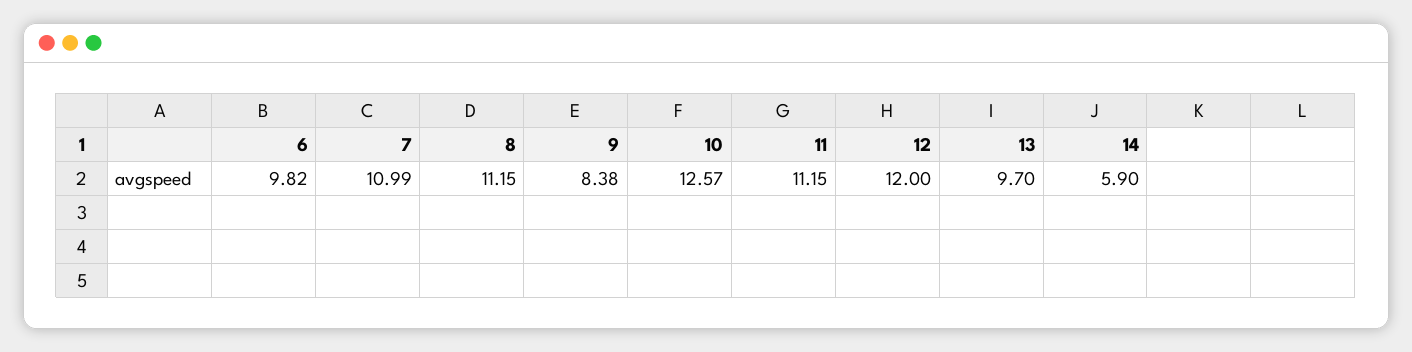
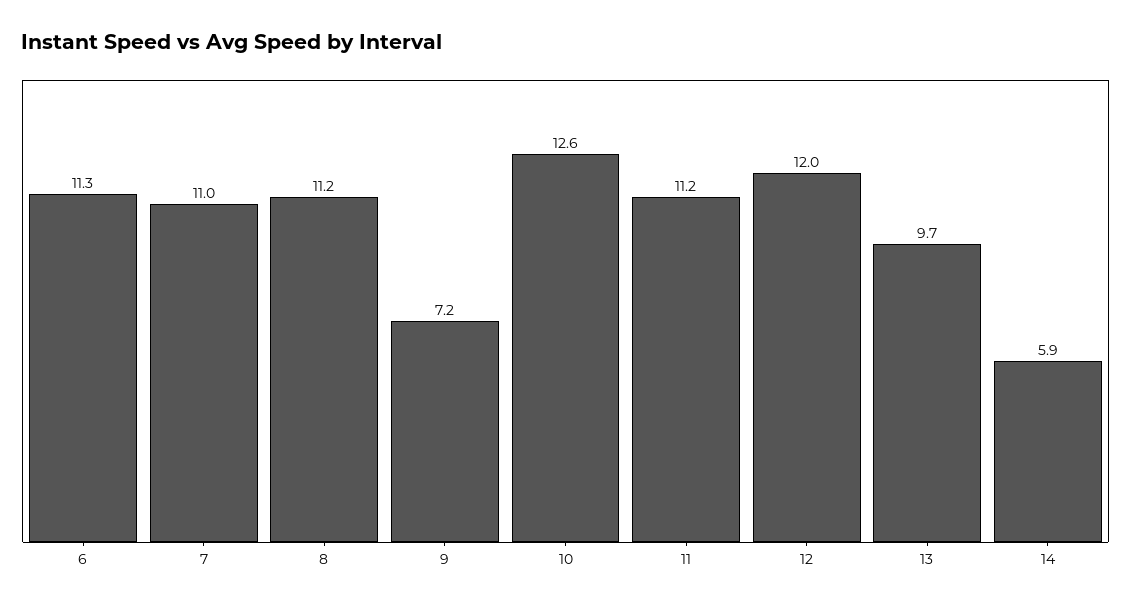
  {
-   "6": 9.82,
+   "6": 11.3,
    "7": 10.99,
    "8": 11.15,
-   "9": 8.38,
+   "9": 7.2,
    "10": 12.57,
    "11": 11.15,
    "12": 12,
    "13": 9.7,
    "14": 5.9
  }

